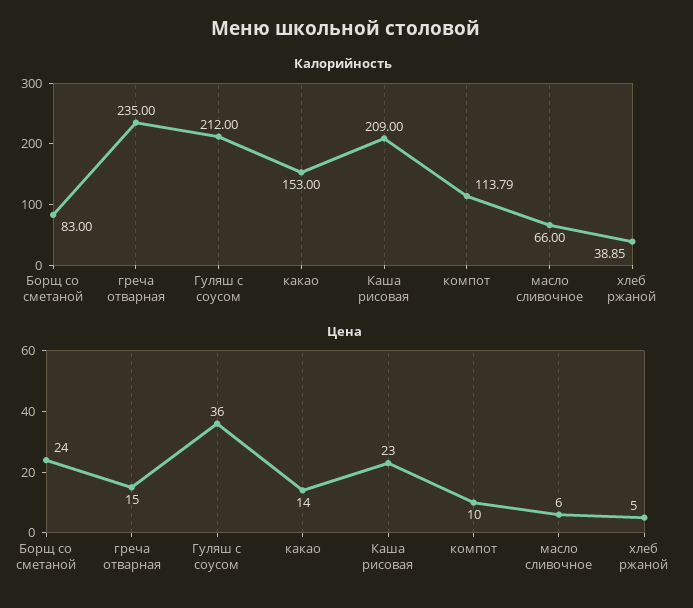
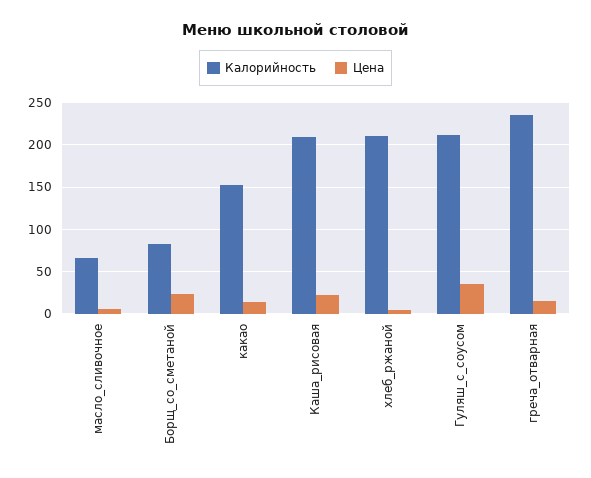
  {
    "Калорийность": {
      "Борщ со сметаной": 83,
      "греча отварная": 235,
      "Гуляш с соусом": 212,
      "какао": 153,
      "Каша рисовая": 209,
-     "компот": 113.79,
      "масло сливочное": 66,
-     "хлеб ржаной": 38.85
+     "хлеб ржаной": 210
    },
    "Цена": {
      "Борщ со сметаной": 24,
      "греча отварная": 15,
      "Гуляш с соусом": 36,
      "какао": 14,
      "Каша рисовая": 23,
-     "компот": 10,
      "масло сливочное": 6,
      "хлеб ржаной": 5
    }
  }

